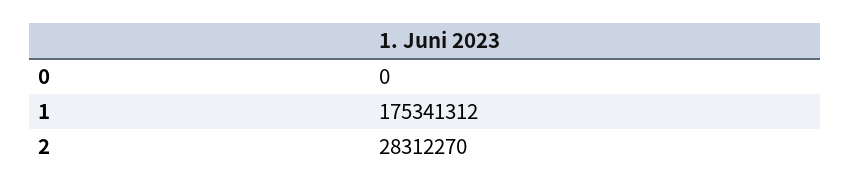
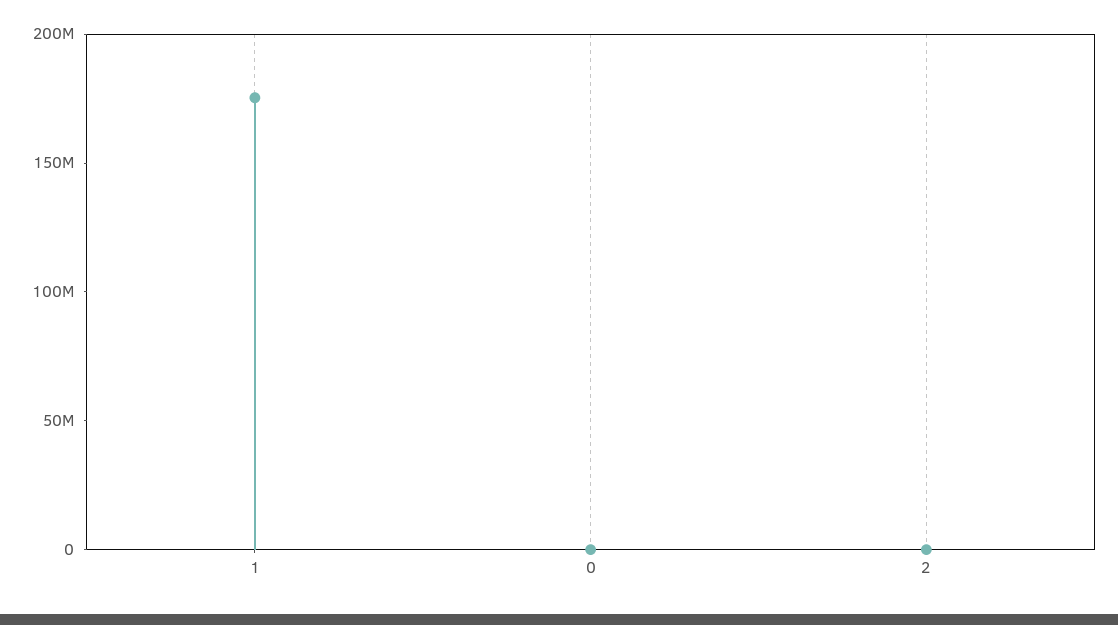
  {
    "0": 0,
    "1": 175341312,
-   "2": 28312270
+   "2": 0
  }

